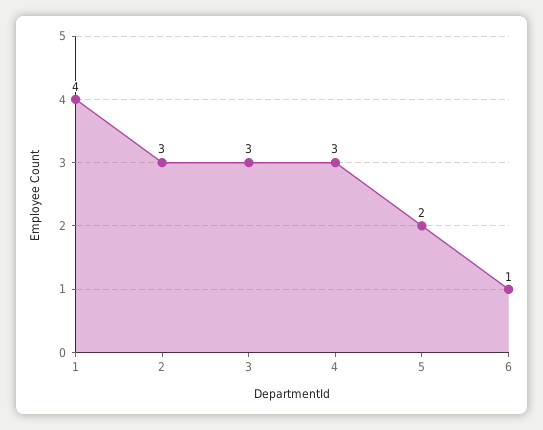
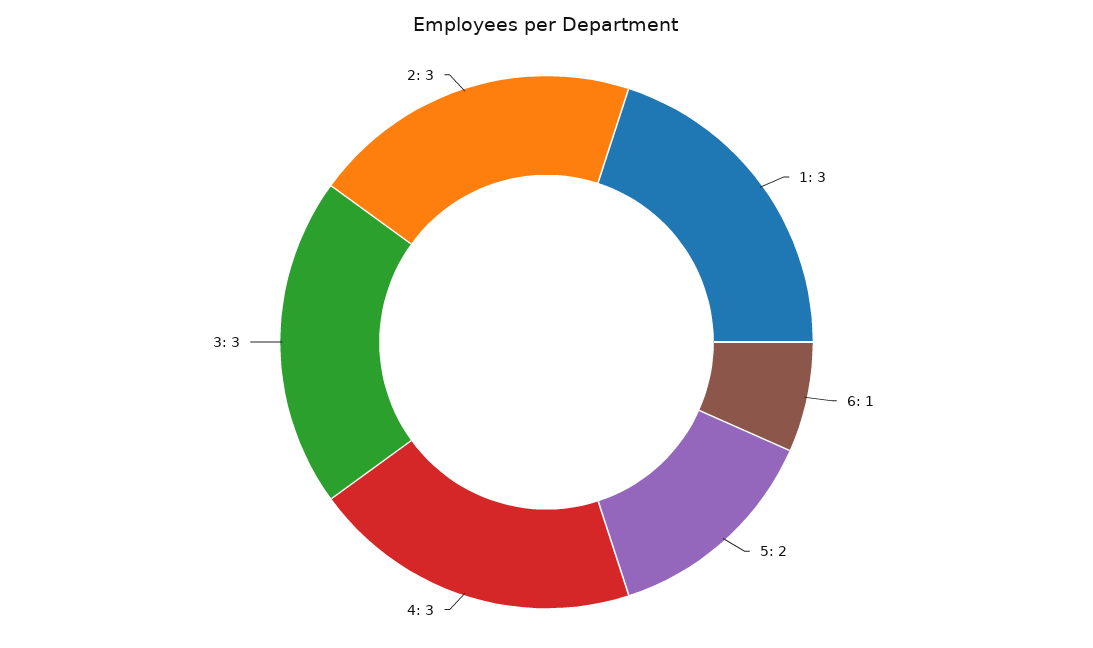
  {
-   "1": 4,
+   "1": 3,
    "2": 3,
    "3": 3,
    "4": 3,
    "5": 2,
    "6": 1
  }

